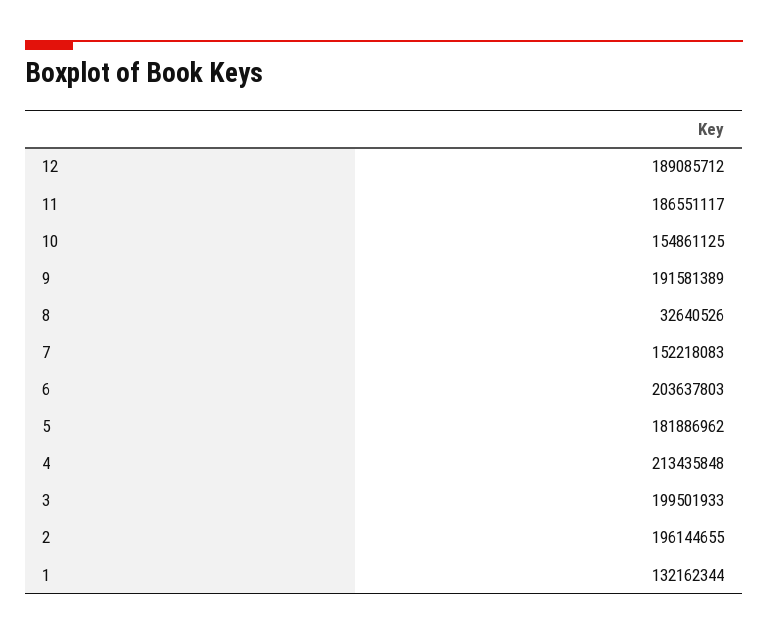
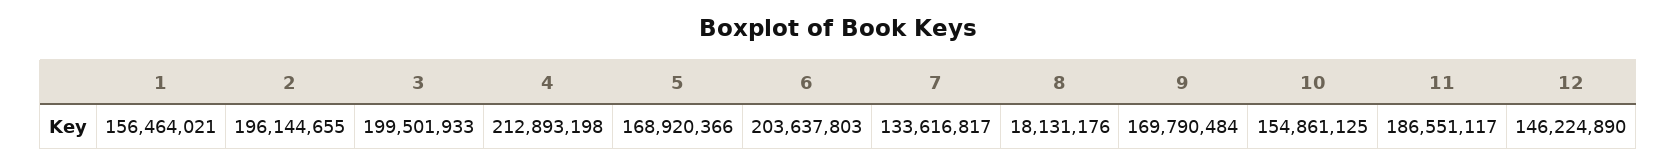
  {
-   "12": 189085712,
+   "12": 146224890,
    "11": 186551117,
    "10": 154861125,
-   "9": 191581389,
+   "9": 169790484,
-   "8": 32640526,
+   "8": 18131176,
-   "7": 152218083,
+   "7": 133616817,
    "6": 203637803,
-   "5": 181886962,
+   "5": 168920366,
-   "4": 213435848,
+   "4": 212893198,
    "3": 199501933,
    "2": 196144655,
-   "1": 132162344
+   "1": 156464021
  }

